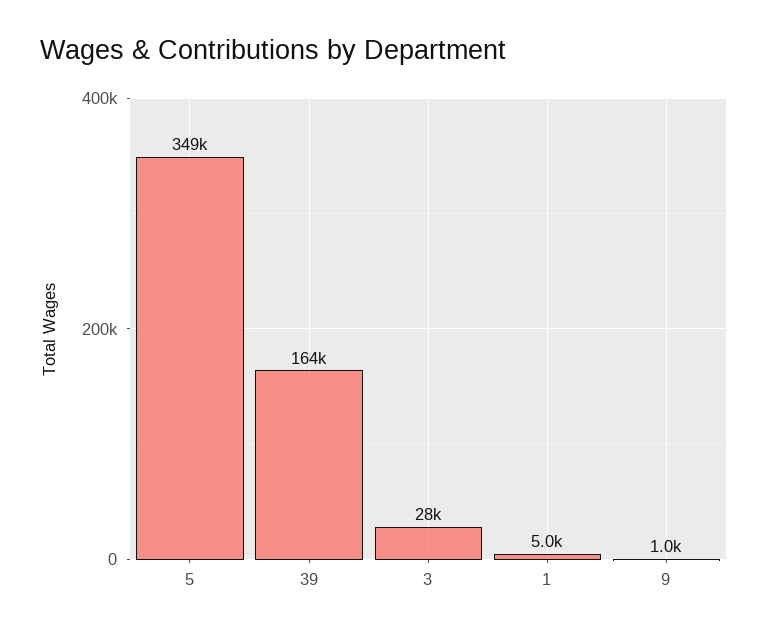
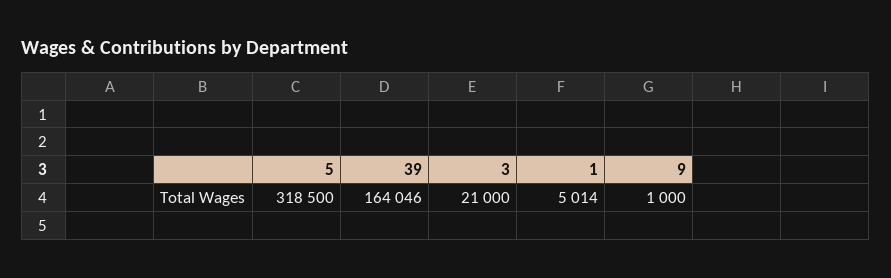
  {
-   "5": 349000,
+   "5": 318500,
    "39": 164046,
-   "3": 28000,
+   "3": 21000,
    "1": 5014,
    "9": 1000
  }

